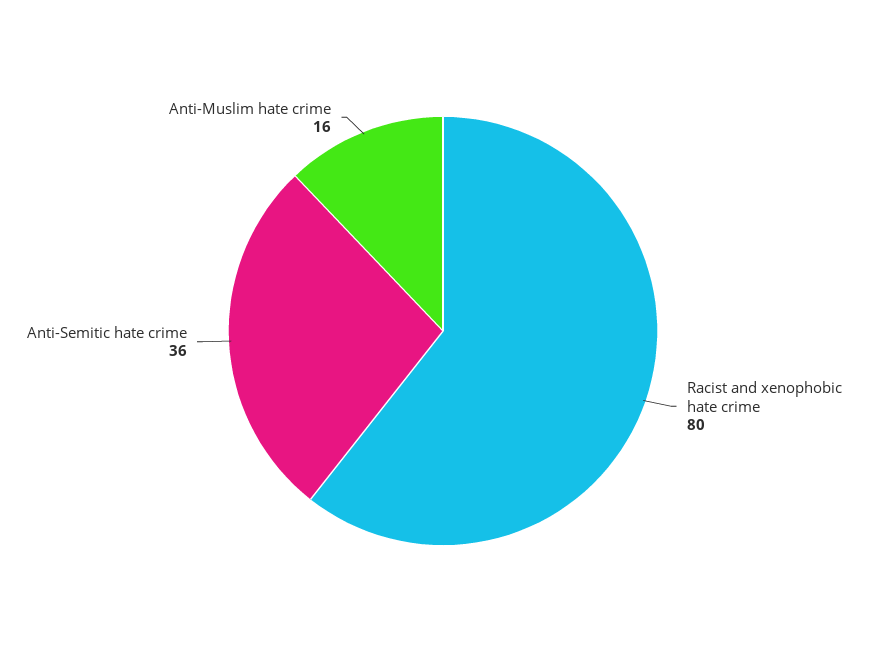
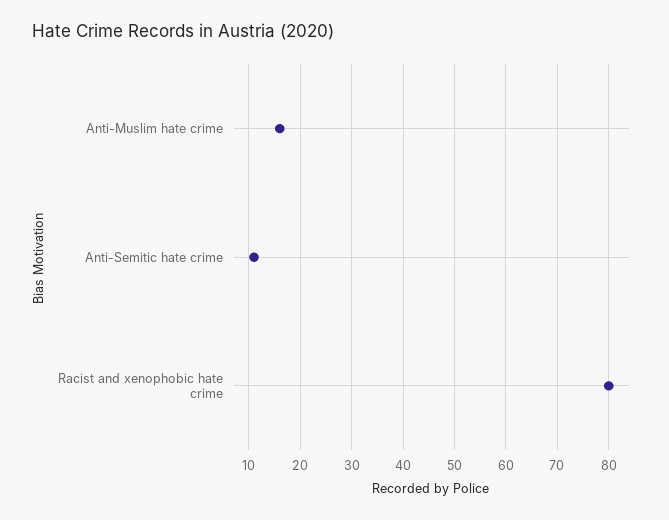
  {
    "Racist and xenophobic hate crime": 80,
-   "Anti-Semitic hate crime": 36,
+   "Anti-Semitic hate crime": 10,
    "Anti-Muslim hate crime": 16
  }

